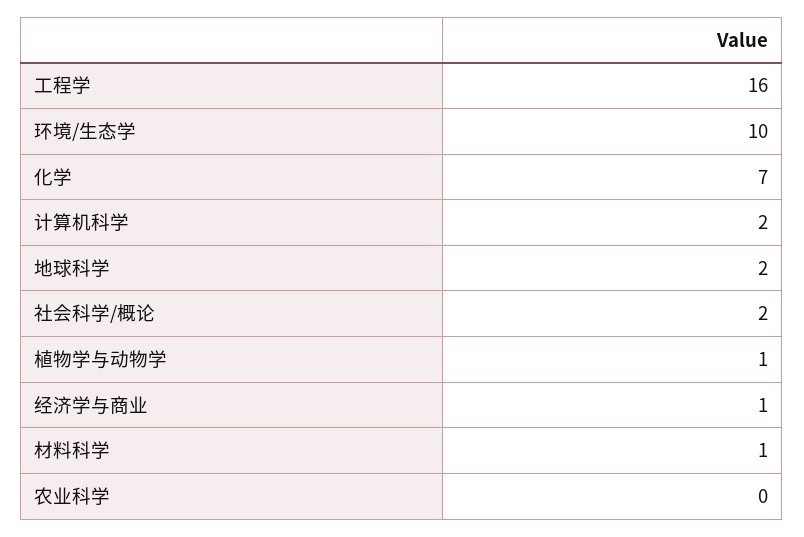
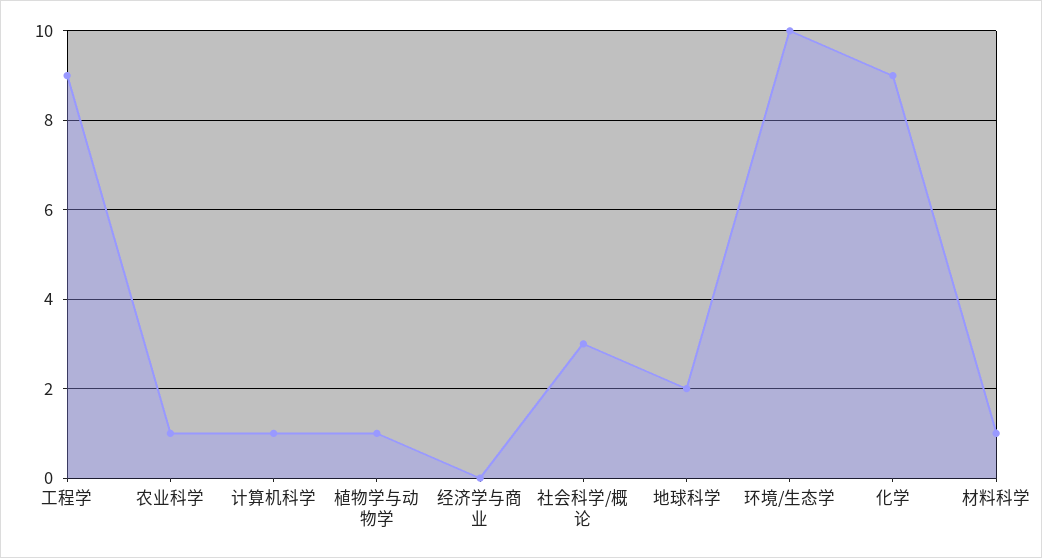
  {
-   "工程学": 16,
+   "工程学": 9,
    "环境/生态学": 10,
-   "化学": 7,
+   "化学": 9,
-   "计算机科学": 2,
+   "计算机科学": 1,
    "地球科学": 2,
-   "社会科学/概论": 2,
+   "社会科学/概论": 3,
    "植物学与动物学": 1,
-   "经济学与商业": 1,
+   "经济学与商业": 0,
    "材料科学": 1,
-   "农业科学": 0
+   "农业科学": 1
  }

